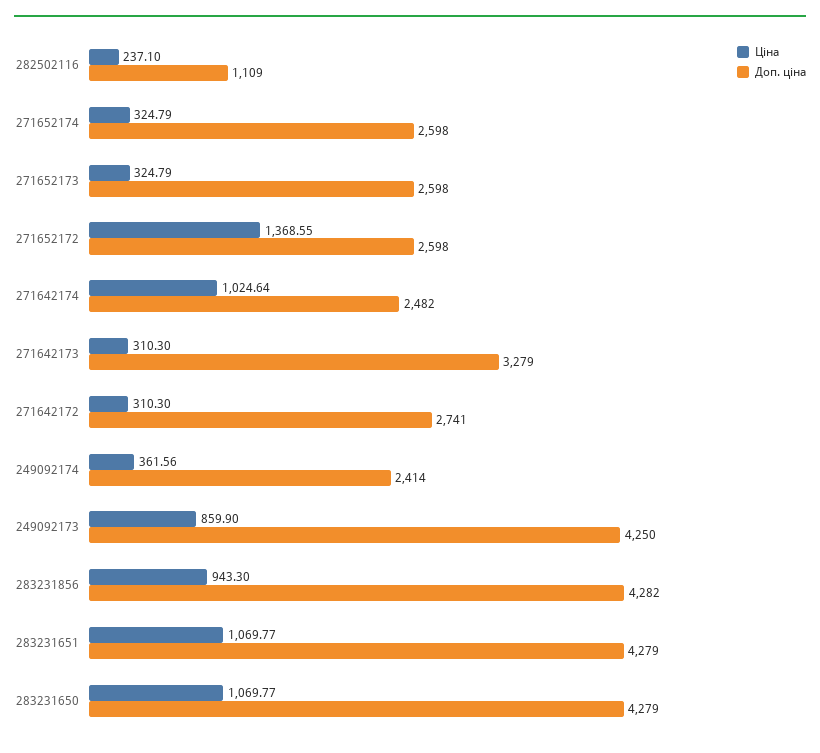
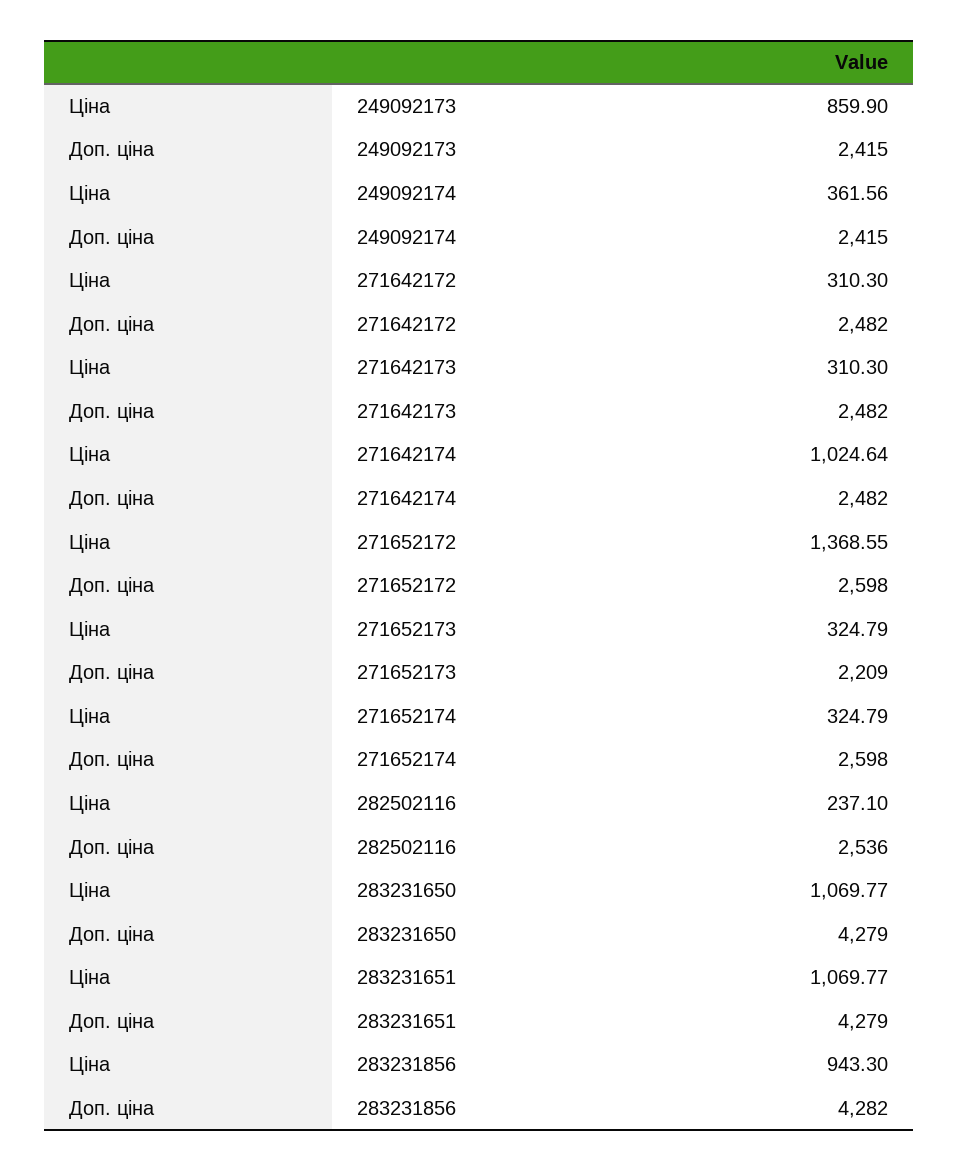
  {
    "Ціна": {
      "282502116": 237.1,
      "271652174": 324.79,
      "271652173": 324.79,
      "271652172": 1368.55,
      "271642174": 1024.64,
      "271642173": 310.3,
      "271642172": 310.3,
      "249092174": 361.56,
      "249092173": 859.9,
      "283231856": 943.3,
      "283231651": 1069.77,
      "283231650": 1069.77
    },
    "Доп. ціна": {
-     "282502116": 1109,
+     "282502116": 2536,
      "271652174": 2598,
-     "271652173": 2598,
+     "271652173": 2209,
      "271652172": 2598,
      "271642174": 2482,
-     "271642173": 3279,
+     "271642173": 2482,
-     "271642172": 2741,
+     "271642172": 2482,
-     "249092174": 2414,
+     "249092174": 2415,
-     "249092173": 4250,
+     "249092173": 2415,
      "283231856": 4282,
      "283231651": 4279,
      "283231650": 4279
    }
  }

